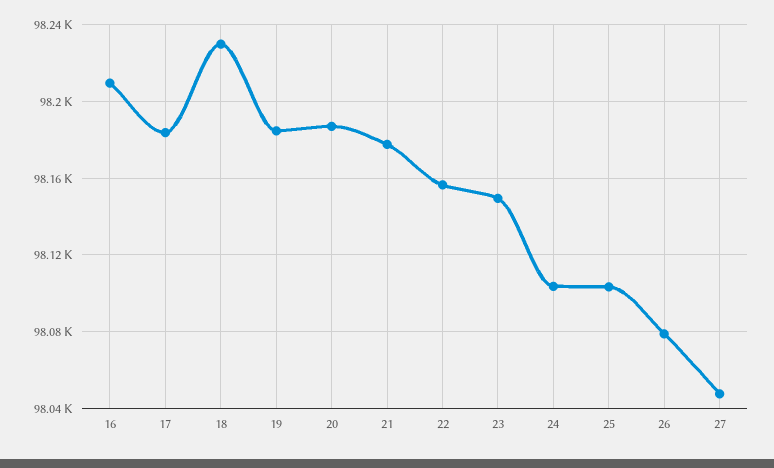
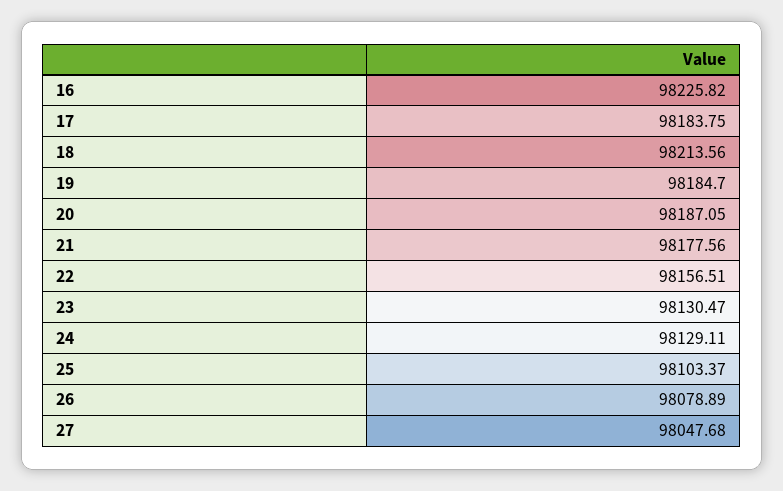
  {
-   "16": 98210,
+   "16": 98225.82,
    "17": 98183.75,
-   "18": 98230,
+   "18": 98213.56,
    "19": 98184.7,
    "20": 98187.05,
    "21": 98177.56,
    "22": 98156.51,
-   "23": 98150,
+   "23": 98130.47,
-   "24": 98105,
+   "24": 98129.11,
    "25": 98103.37,
    "26": 98078.89,
    "27": 98047.68
  }

